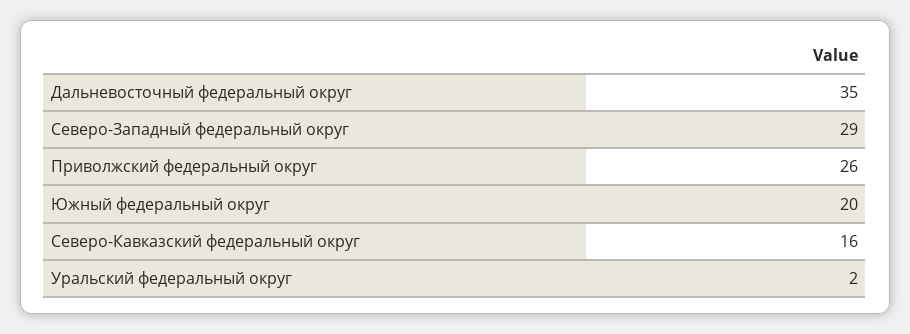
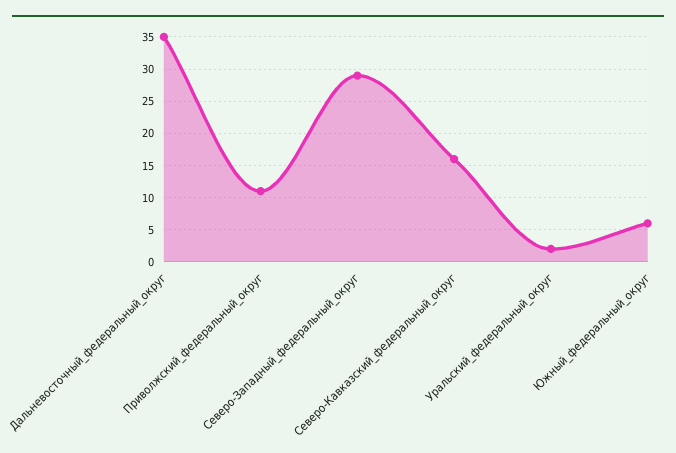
  {
    "Дальневосточный федеральный округ": 35,
    "Северо-Западный федеральный округ": 29,
-   "Приволжский федеральный округ": 26,
+   "Приволжский федеральный округ": 11,
-   "Южный федеральный округ": 20,
+   "Южный федеральный округ": 6,
    "Северо-Кавказский федеральный округ": 16,
    "Уральский федеральный округ": 2
  }

